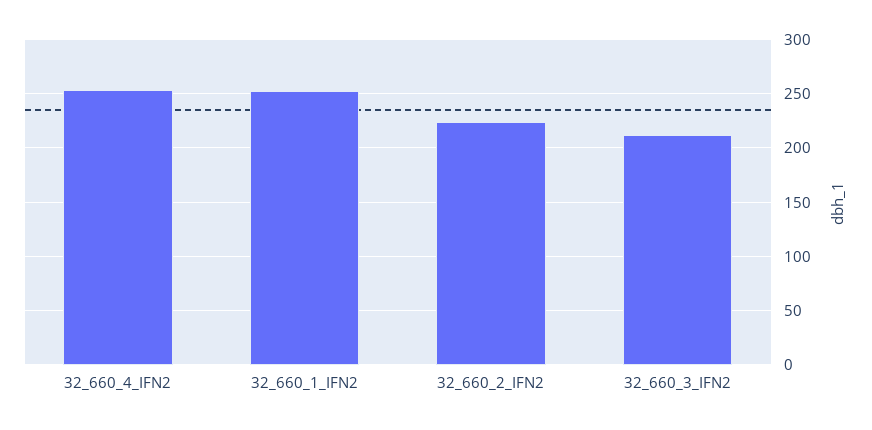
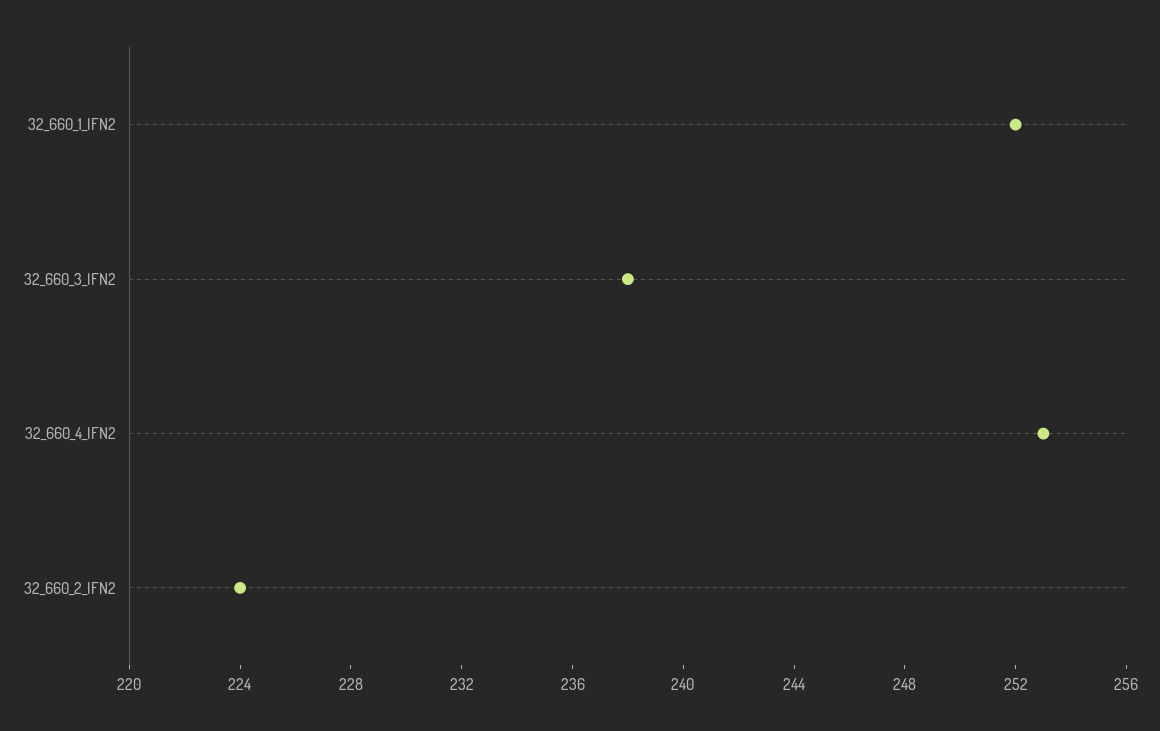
  {
    "32_660_4_IFN2": 253,
    "32_660_1_IFN2": 252,
    "32_660_2_IFN2": 224,
-   "32_660_3_IFN2": 210
+   "32_660_3_IFN2": 238
  }

